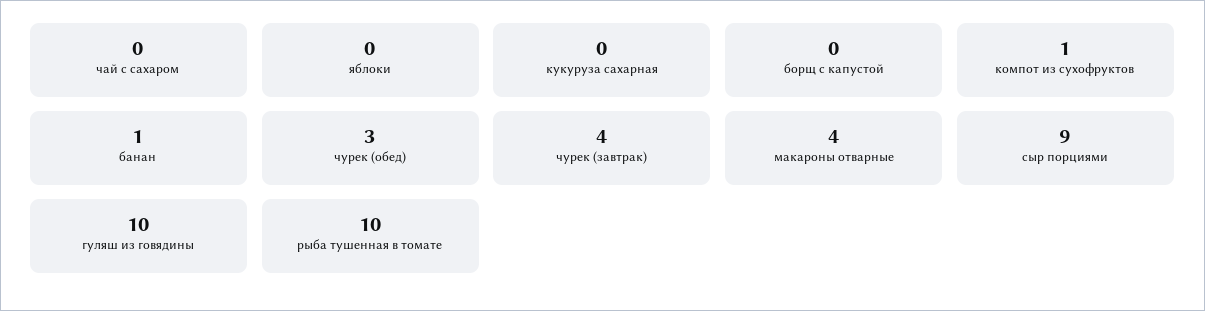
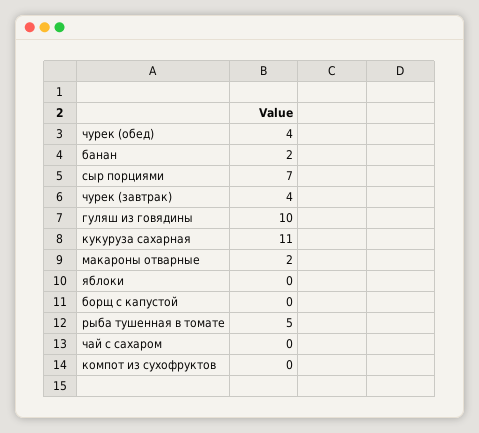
  {
    "чай с сахаром": 0,
    "яблоки": 0,
-   "кукуруза сахарная": 0,
+   "кукуруза сахарная": 11,
    "борщ с капустой": 0,
-   "компот из сухофруктов": 1,
+   "компот из сухофруктов": 0,
-   "банан": 1,
+   "банан": 2,
-   "чурек (обед)": 3,
+   "чурек (обед)": 4,
    "чурек (завтрак)": 4,
-   "макароны отварные": 4,
+   "макароны отварные": 2,
-   "сыр порциями": 9,
+   "сыр порциями": 7,
    "гуляш из говядины": 10,
-   "рыба тушенная в томате": 10
+   "рыба тушенная в томате": 5
  }

